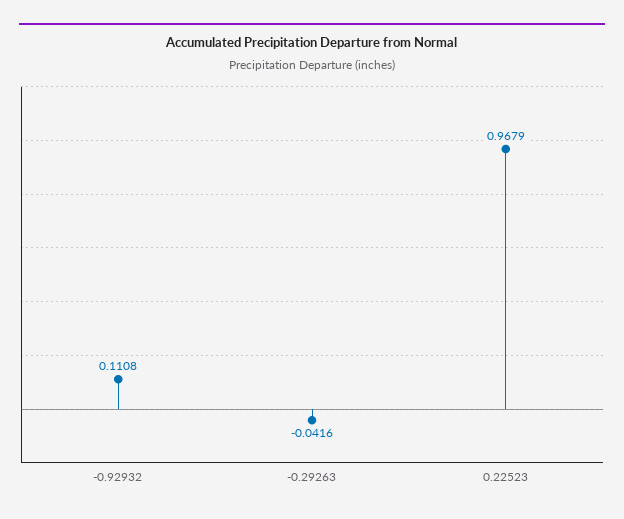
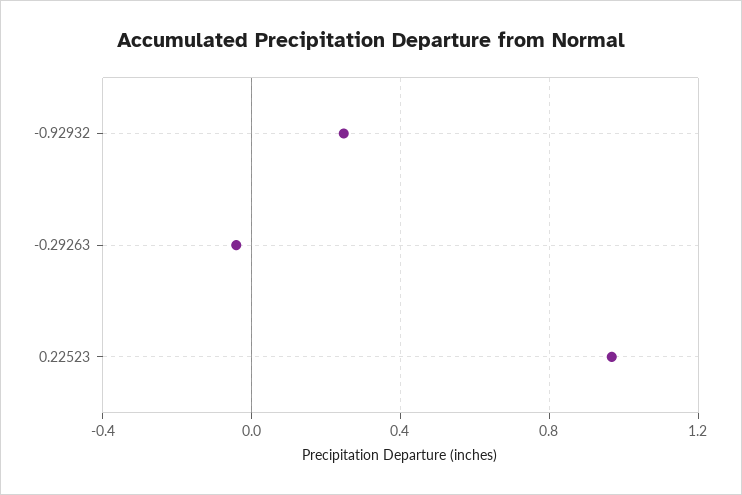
  {
-   "-0.92932": 0.1108,
+   "-0.92932": 0.25,
    "-0.29263": -0.0416,
    "0.22523": 0.9679
  }

